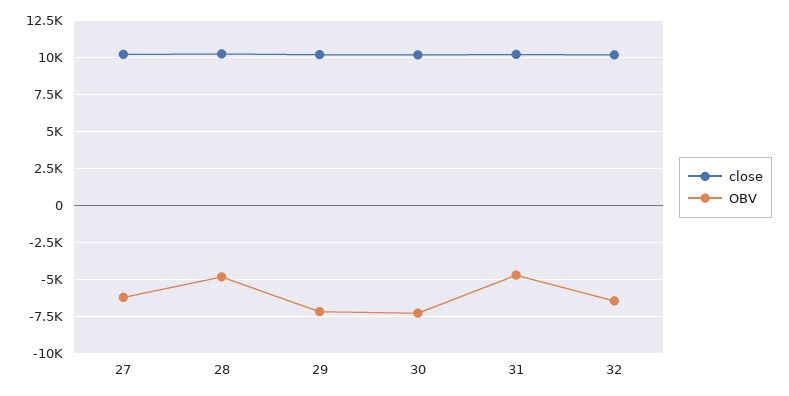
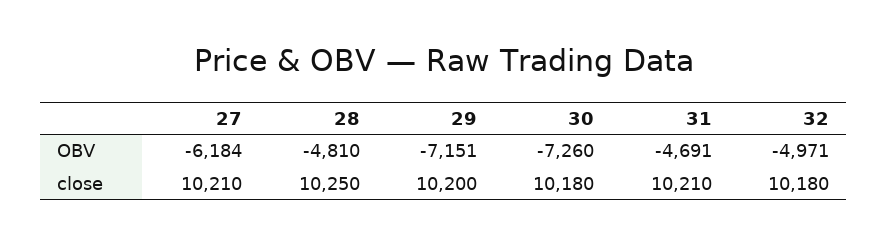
  {
    "close": {
      "27": 10210,
      "28": 10250,
      "29": 10200,
      "30": 10180,
      "31": 10210,
      "32": 10180
    },
    "OBV": {
      "27": -6184,
      "28": -4810,
      "29": -7151,
      "30": -7260,
      "31": -4691,
-     "32": -6500
+     "32": -4971
    }
  }

